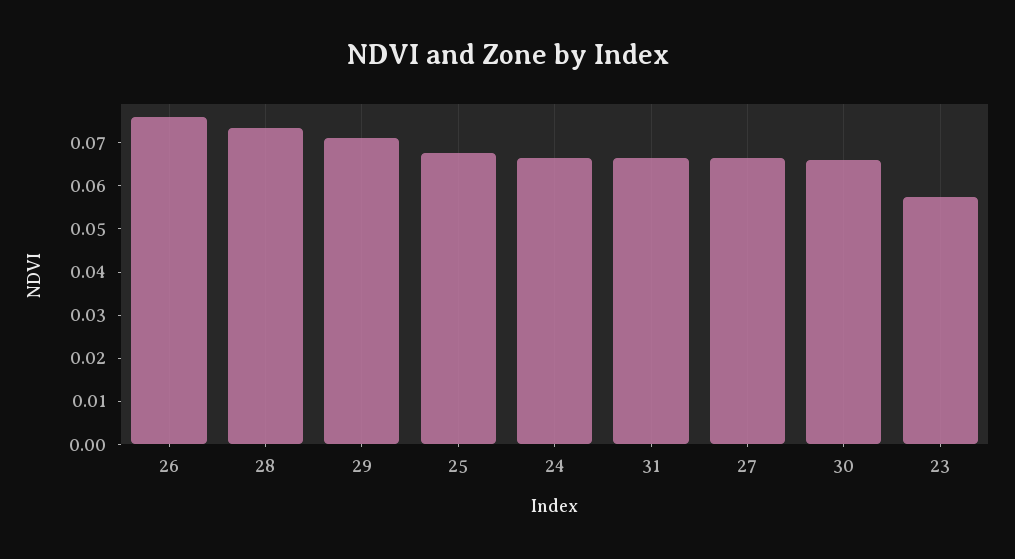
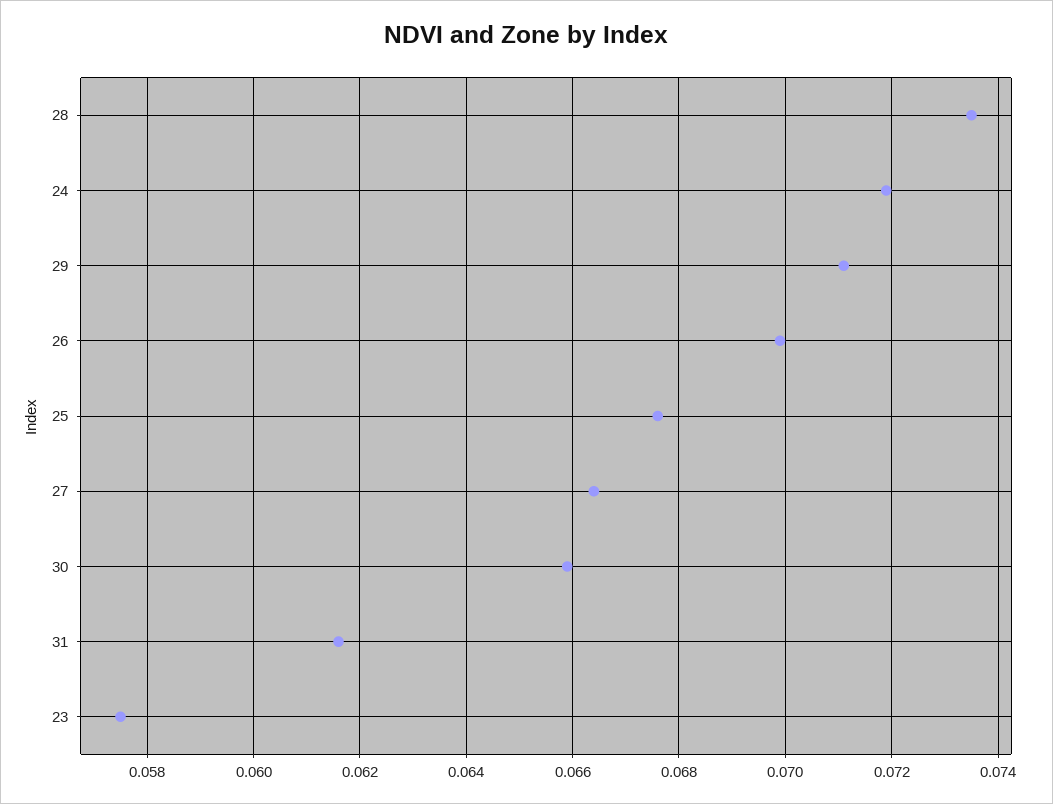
  {
-   "26": 0.076,
+   "26": 0.07,
    "28": 0.0735,
    "29": 0.071,
    "25": 0.0675,
-   "24": 0.066,
+   "24": 0.072,
-   "31": 0.066,
+   "31": 0.0615,
    "27": 0.0665,
    "30": 0.066,
    "23": 0.0575
  }

